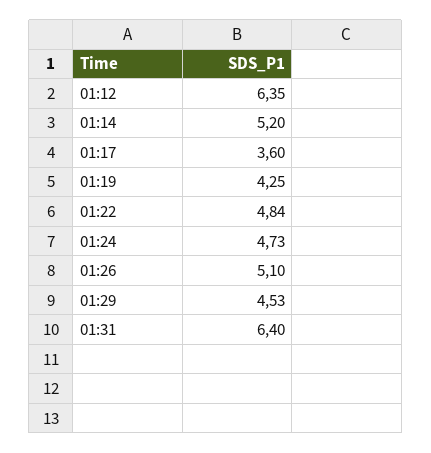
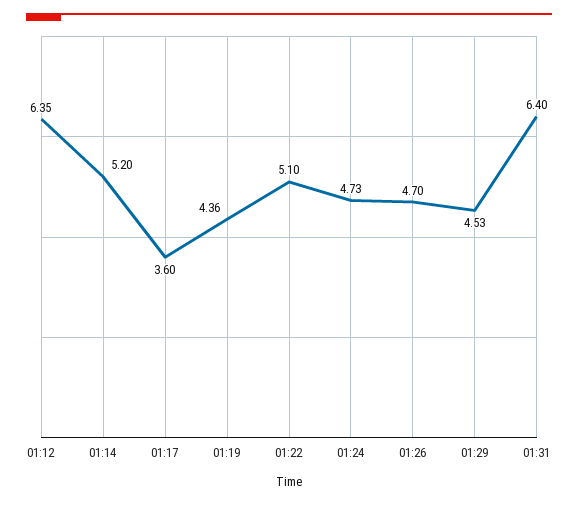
  {
    "01:12": 6.35,
    "01:14": 5.2,
    "01:17": 3.6,
-   "01:19": 4.25,
+   "01:19": 4.36,
-   "01:22": 4.84,
+   "01:22": 5.1,
    "01:24": 4.73,
-   "01:26": 5.1,
+   "01:26": 4.7,
    "01:29": 4.53,
    "01:31": 6.4
  }

